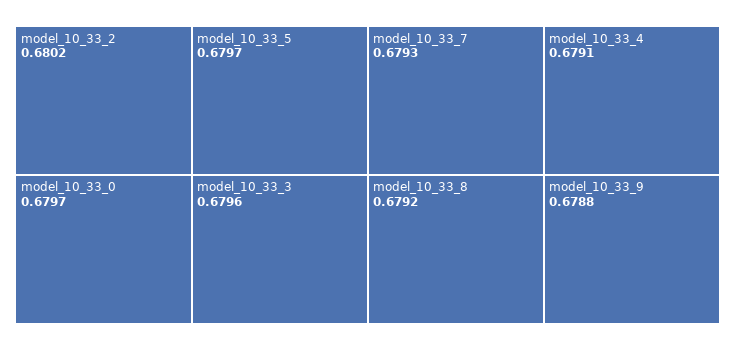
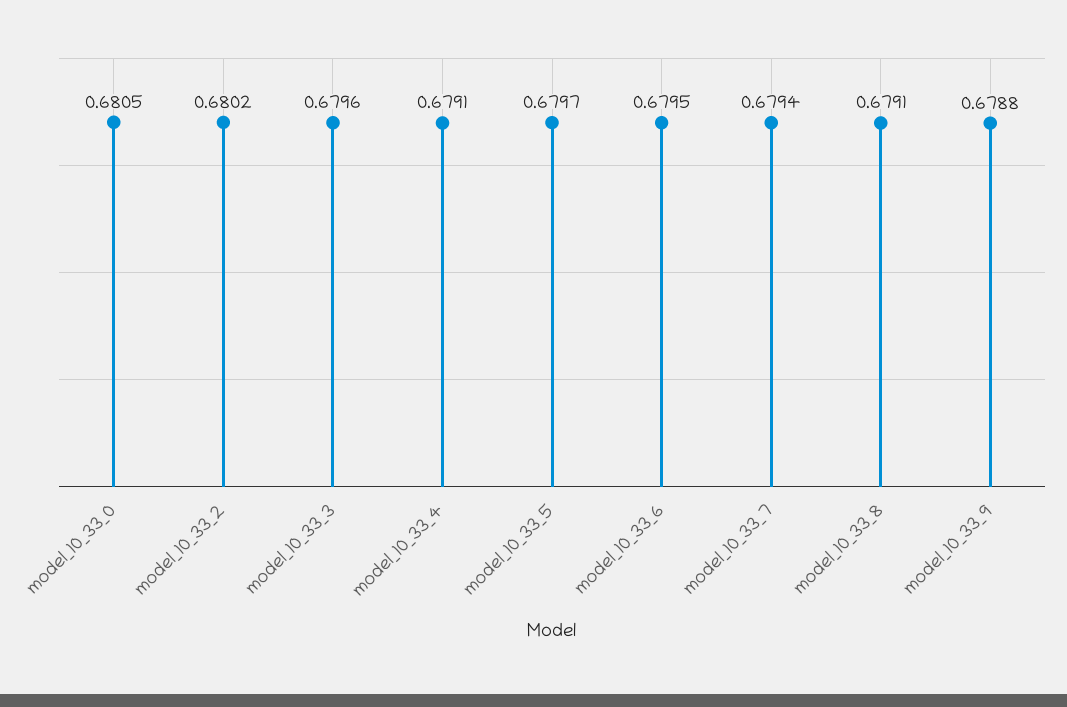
  {
    "model_10_33_2": 0.6802,
-   "model_10_33_0": 0.6797,
+   "model_10_33_0": 0.6805,
    "model_10_33_5": 0.6797,
    "model_10_33_3": 0.6796,
-   "model_10_33_7": 0.6793,
+   "model_10_33_7": 0.6794,
-   "model_10_33_8": 0.6792,
+   "model_10_33_8": 0.6791,
    "model_10_33_4": 0.6791,
-   "model_10_33_9": 0.6788
+   "model_10_33_9": 0.6788,
+   "model_10_33_6": 0.6795
  }

